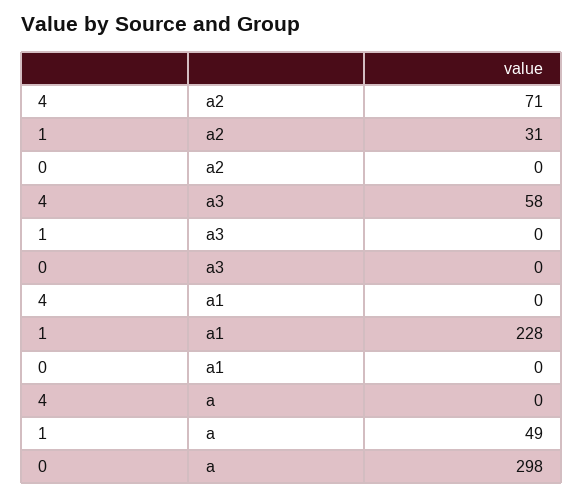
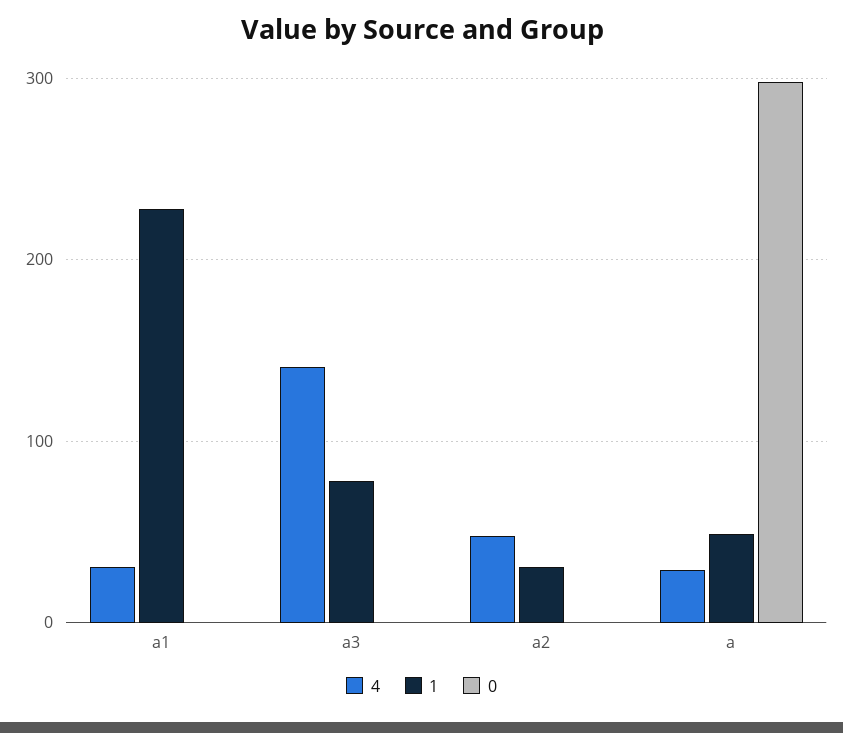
  {
    "4": {
-     "a2": 71,
+     "a2": 50,
-     "a3": 58,
+     "a3": 140,
-     "a1": 0,
+     "a1": 30,
-     "a": 0
+     "a": 30
    },
    "1": {
      "a2": 31,
-     "a3": 0,
+     "a3": 80,
      "a1": 228,
      "a": 49
    },
    "0": {
      "a2": 0,
      "a3": 0,
      "a1": 0,
      "a": 298
    }
  }

